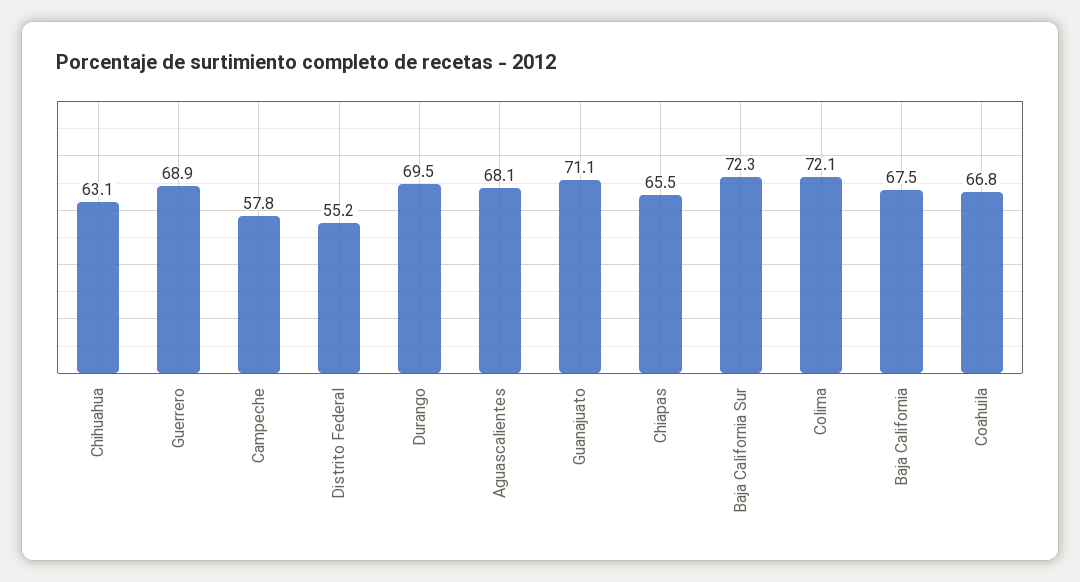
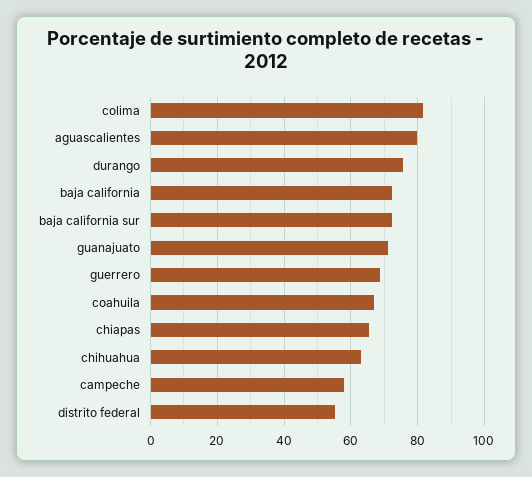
  {
    "Chihuahua": 63.1,
    "Guerrero": 68.9,
    "Campeche": 57.8,
    "Distrito Federal": 55.2,
-   "Durango": 69.5,
+   "Durango": 76,
-   "Aguascalientes": 68.1,
+   "Aguascalientes": 80,
    "Guanajuato": 71.1,
    "Chiapas": 65.5,
    "Baja California Sur": 72.3,
-   "Colima": 72.1,
+   "Colima": 82,
-   "Baja California": 67.5,
+   "Baja California": 72,
    "Coahuila": 66.8
  }

